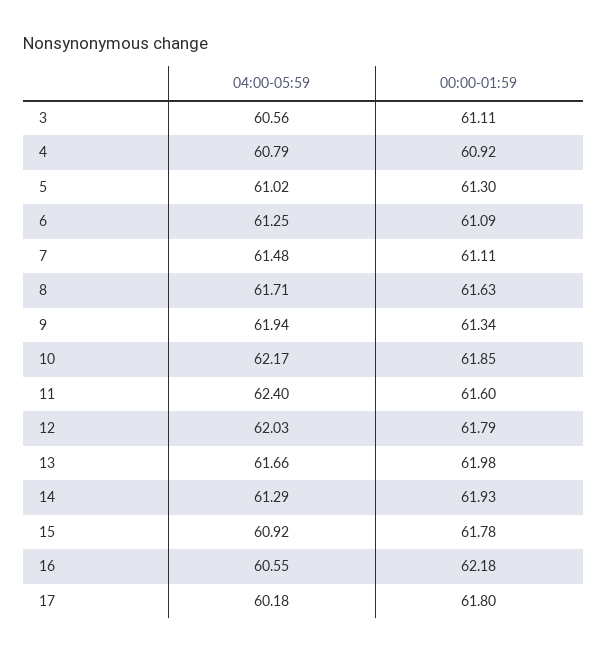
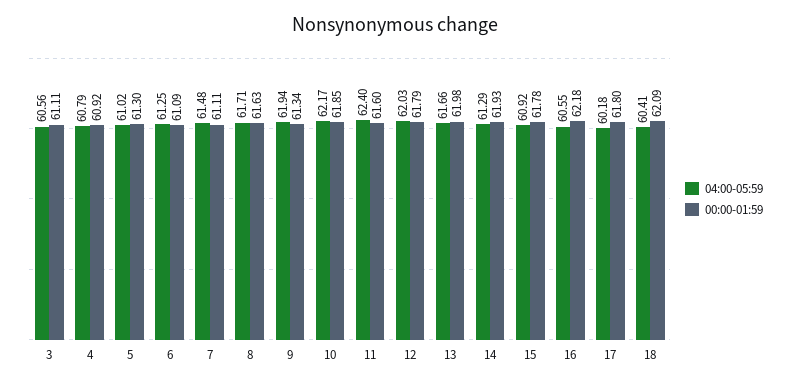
  {
    "04:00-05:59": {
      "3": 60.56,
      "4": 60.79,
      "5": 61.02,
      "6": 61.25,
      "7": 61.48,
      "8": 61.71,
      "9": 61.94,
      "10": 62.17,
      "11": 62.4,
      "12": 62.03,
      "13": 61.66,
      "14": 61.29,
      "15": 60.92,
      "16": 60.55,
-     "17": 60.18
+     "17": 60.18,
+     "18": 60.41
    },
    "00:00-01:59": {
      "3": 61.11,
      "4": 60.92,
      "5": 61.3,
      "6": 61.09,
      "7": 61.11,
      "8": 61.63,
      "9": 61.34,
      "10": 61.85,
      "11": 61.6,
      "12": 61.79,
      "13": 61.98,
      "14": 61.93,
      "15": 61.78,
      "16": 62.18,
-     "17": 61.8
+     "17": 61.8,
+     "18": 62.09
    }
  }

